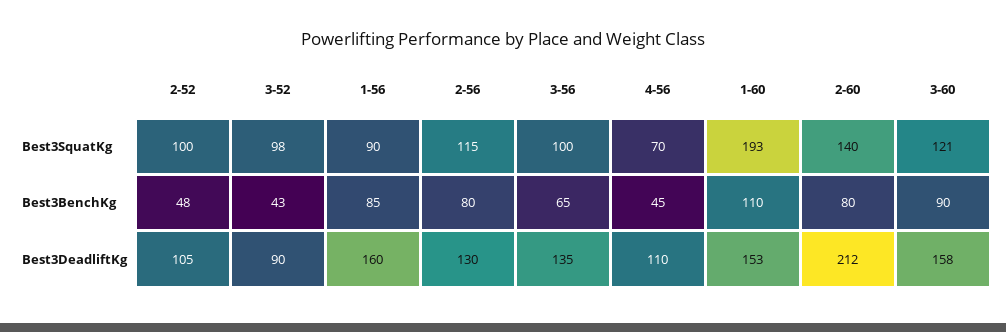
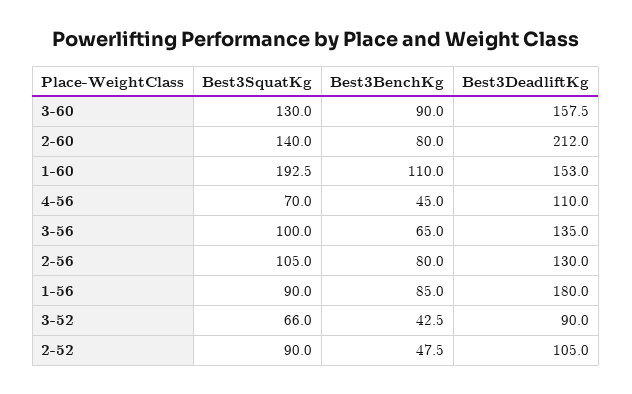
  {
    "2-52": {
-     "Best3SquatKg": 100,
+     "Best3SquatKg": 90,
      "Best3BenchKg": 47.5,
      "Best3DeadliftKg": 105
    },
    "3-52": {
-     "Best3SquatKg": 98,
+     "Best3SquatKg": 66,
      "Best3BenchKg": 42.5,
      "Best3DeadliftKg": 90
    },
    "1-56": {
      "Best3SquatKg": 90,
      "Best3BenchKg": 85,
-     "Best3DeadliftKg": 160
+     "Best3DeadliftKg": 180
    },
    "2-56": {
-     "Best3SquatKg": 115,
+     "Best3SquatKg": 105,
      "Best3BenchKg": 80,
      "Best3DeadliftKg": 130
    },
    "3-56": {
      "Best3SquatKg": 100,
      "Best3BenchKg": 65,
      "Best3DeadliftKg": 135
    },
    "4-56": {
      "Best3SquatKg": 70,
      "Best3BenchKg": 45,
      "Best3DeadliftKg": 110
    },
    "1-60": {
      "Best3SquatKg": 192.5,
      "Best3BenchKg": 110,
      "Best3DeadliftKg": 153
    },
    "2-60": {
      "Best3SquatKg": 140,
      "Best3BenchKg": 80,
      "Best3DeadliftKg": 212
    },
    "3-60": {
-     "Best3SquatKg": 121,
+     "Best3SquatKg": 130,
      "Best3BenchKg": 90,
      "Best3DeadliftKg": 157.5
    }
  }

